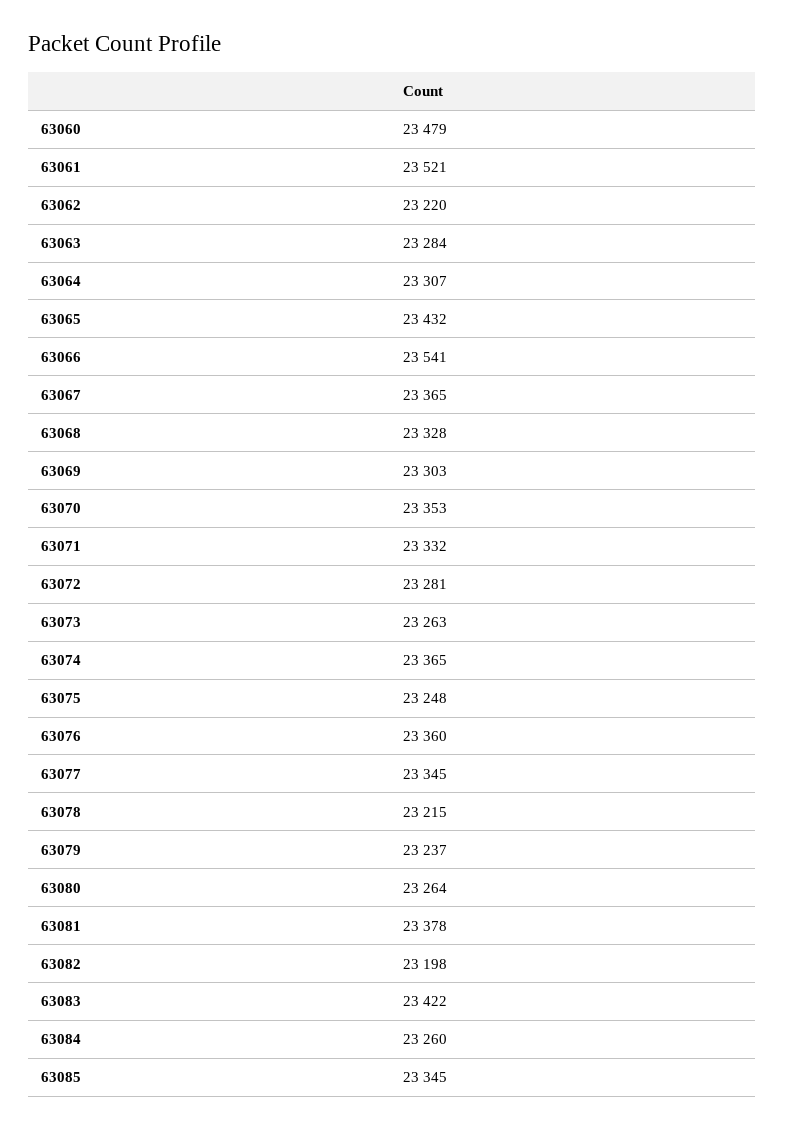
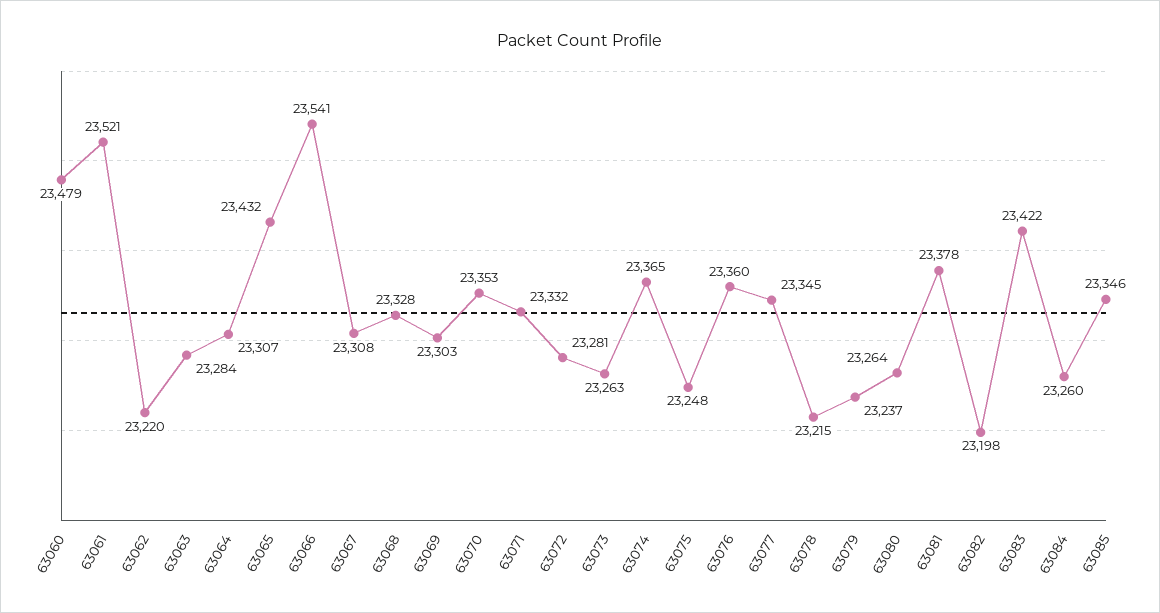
  {
    "63060": 23479,
    "63061": 23521,
    "63062": 23220,
    "63063": 23284,
    "63064": 23307,
    "63065": 23432,
    "63066": 23541,
-   "63067": 23365,
+   "63067": 23308,
    "63068": 23328,
    "63069": 23303,
    "63070": 23353,
    "63071": 23332,
    "63072": 23281,
    "63073": 23263,
    "63074": 23365,
    "63075": 23248,
    "63076": 23360,
    "63077": 23345,
    "63078": 23215,
    "63079": 23237,
    "63080": 23264,
    "63081": 23378,
    "63082": 23198,
    "63083": 23422,
    "63084": 23260,
-   "63085": 23345
+   "63085": 23346
  }

